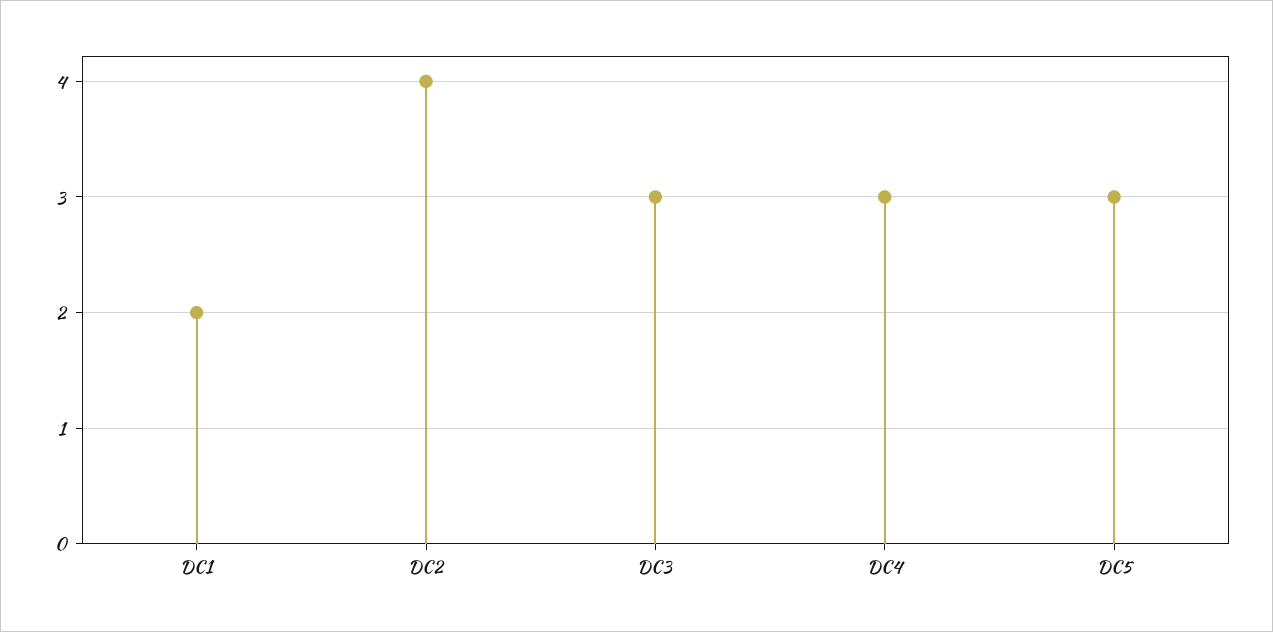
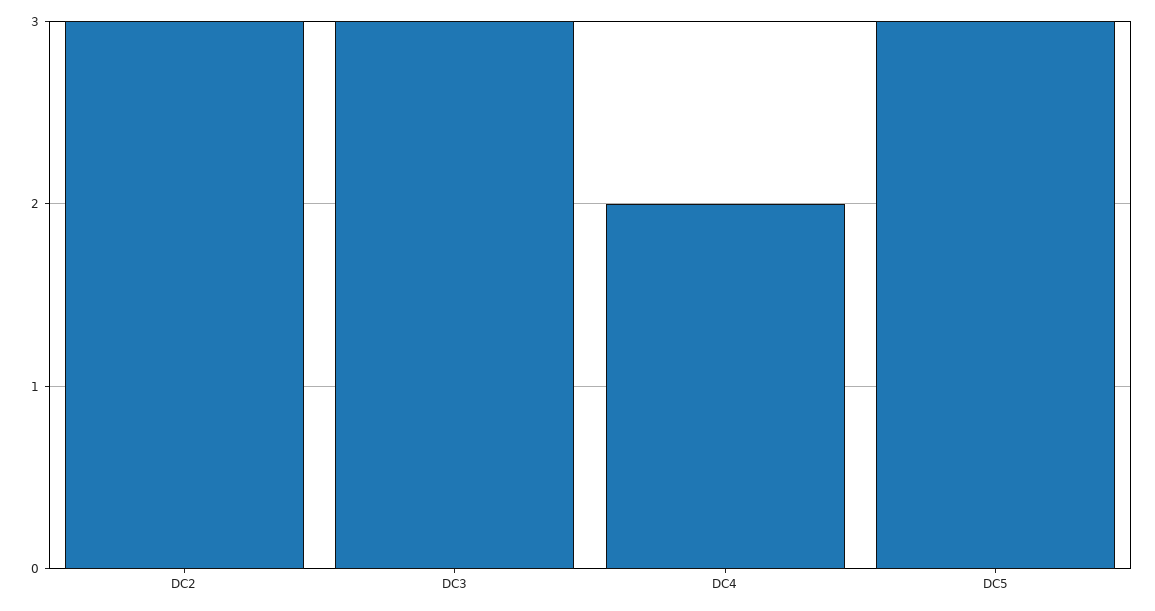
  {
-   "DC1": 2,
-   "DC2": 4,
+   "DC2": 3,
    "DC3": 3,
-   "DC4": 3,
+   "DC4": 2,
    "DC5": 3
  }

